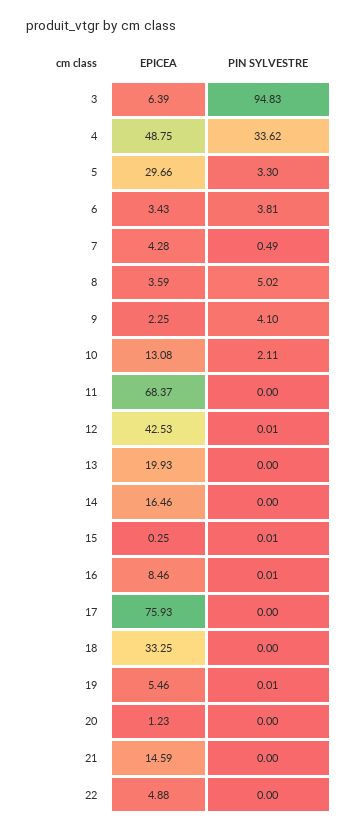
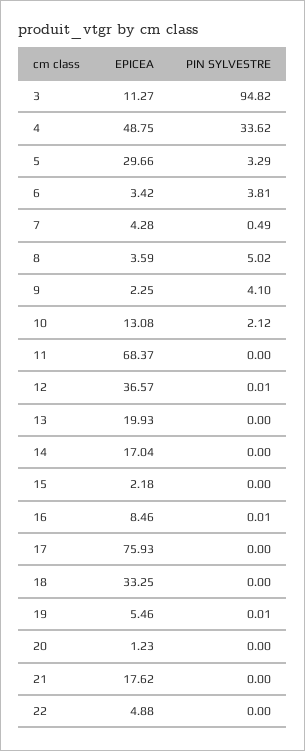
  {
    "EPICEA": {
-     "3": 6.39,
+     "3": 11.27,
      "4": 48.75,
      "5": 29.66,
-     "6": 3.43,
+     "6": 3.42,
      "7": 4.28,
      "8": 3.59,
      "9": 2.25,
      "10": 13.08,
      "11": 68.37,
-     "12": 42.53,
+     "12": 36.57,
      "13": 19.93,
-     "14": 16.46,
+     "14": 17.04,
-     "15": 0.25,
+     "15": 2.18,
      "16": 8.46,
      "17": 75.93,
      "18": 33.25,
      "19": 5.46,
      "20": 1.23,
-     "21": 14.59,
+     "21": 17.62,
      "22": 4.88
    },
    "PIN SYLVESTRE": {
-     "3": 94.83,
+     "3": 94.82,
      "4": 33.62,
-     "5": 3.3,
+     "5": 3.29,
      "6": 3.81,
      "7": 0.49,
      "8": 5.02,
      "9": 4.1,
-     "10": 2.11,
+     "10": 2.12,
      "11": 0,
      "12": 0.01,
      "13": 0,
      "14": 0,
-     "15": 0.01,
+     "15": 0,
      "16": 0.01,
      "17": 0,
      "18": 0,
      "19": 0.01,
      "20": 0,
      "21": 0,
      "22": 0
    }
  }

